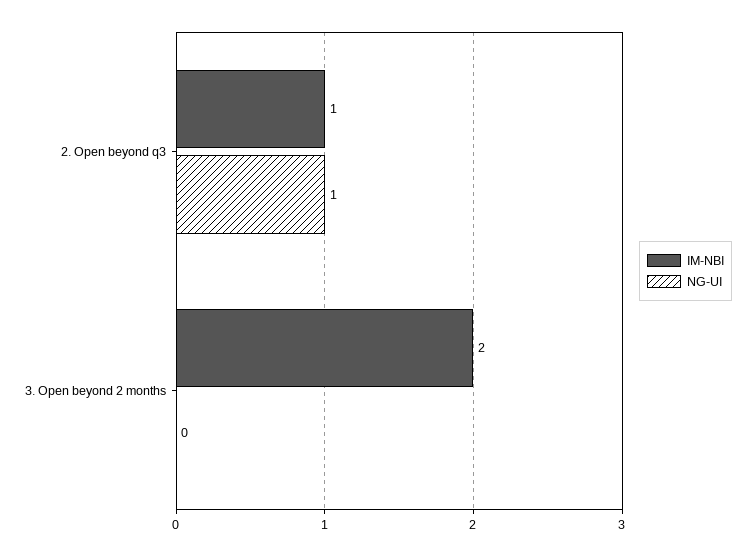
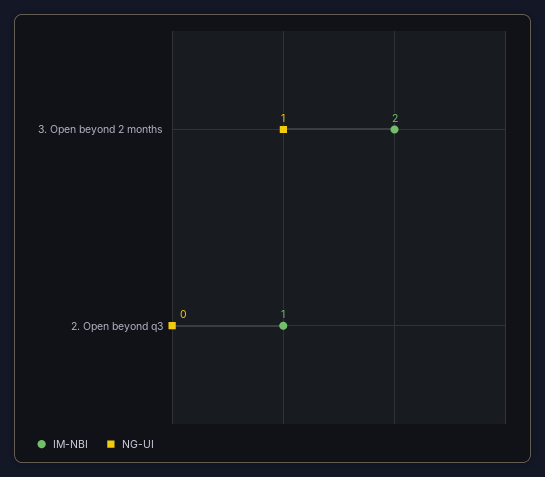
  {
    "IM-NBI": {
      "2. Open beyond q3": 1,
      "3. Open beyond 2 months": 2
    },
    "NG-UI": {
-     "2. Open beyond q3": 1,
+     "2. Open beyond q3": 0,
-     "3. Open beyond 2 months": 0
+     "3. Open beyond 2 months": 1
    }
  }

